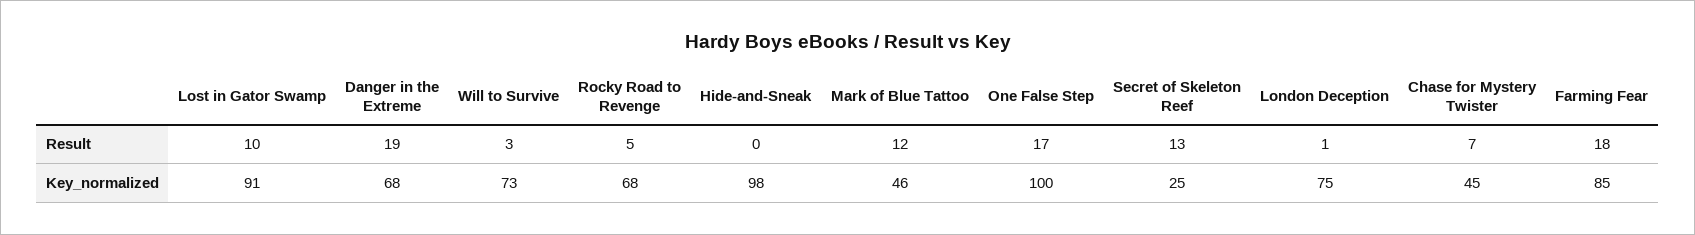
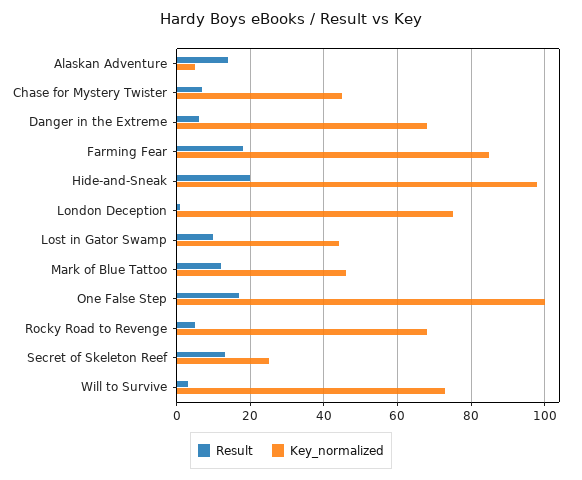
  {
    "Result": {
      "Lost in Gator Swamp": 10,
-     "Danger in the Extreme": 19,
+     "Danger in the Extreme": 5,
      "Will to Survive": 3,
      "Rocky Road to Revenge": 5,
-     "Hide-and-Sneak": 0,
+     "Hide-and-Sneak": 20,
      "Mark of Blue Tattoo": 12,
      "One False Step": 17,
      "Secret of Skeleton Reef": 13,
      "London Deception": 1,
      "Chase for Mystery Twister": 7,
-     "Farming Fear": 18
+     "Farming Fear": 18,
+     "Alaskan Adventure": 15
    },
    "Key_normalized": {
-     "Lost in Gator Swamp": 91,
+     "Lost in Gator Swamp": 45,
      "Danger in the Extreme": 68,
      "Will to Survive": 73,
      "Rocky Road to Revenge": 68,
      "Hide-and-Sneak": 98,
      "Mark of Blue Tattoo": 46,
      "One False Step": 100,
      "Secret of Skeleton Reef": 25,
      "London Deception": 75,
      "Chase for Mystery Twister": 45,
-     "Farming Fear": 85
+     "Farming Fear": 85,
+     "Alaskan Adventure": 5
    }
  }

